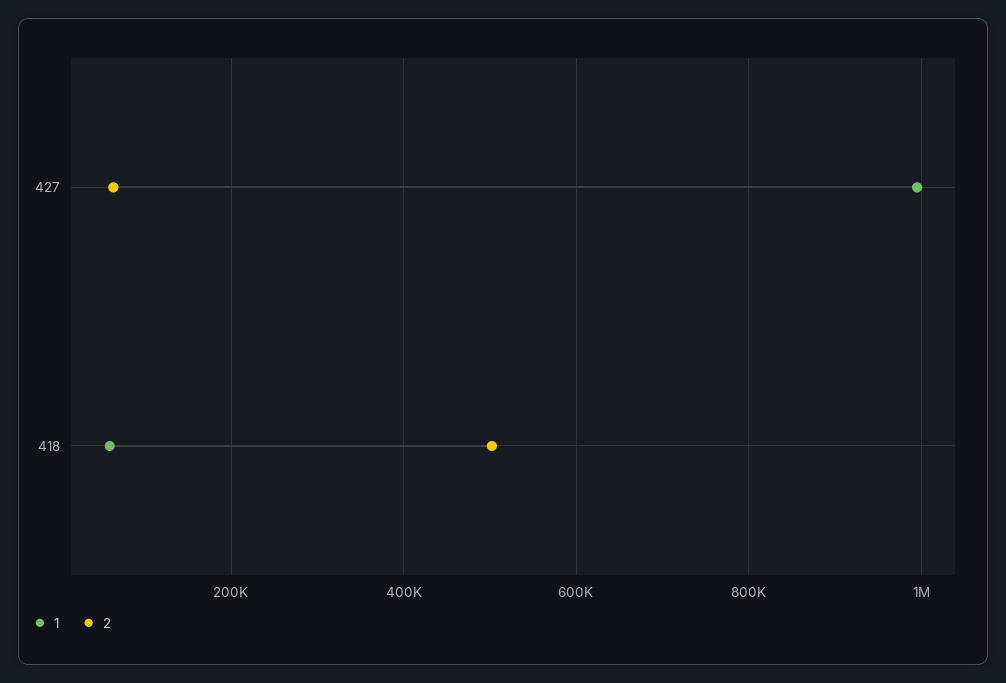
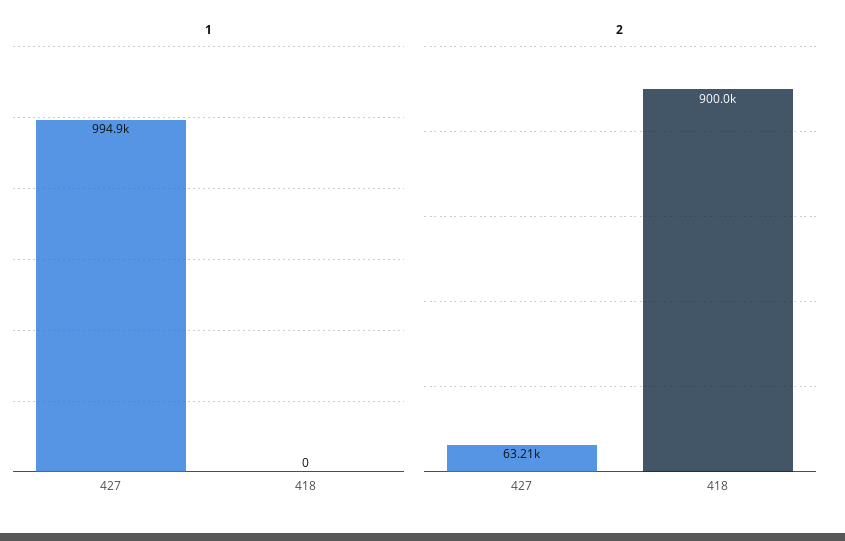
  {
    "1": {
      "427": 994900,
-     "418": 60000
+     "418": 0
    },
    "2": {
      "427": 63210,
-     "418": 500000
+     "418": 900000
    }
  }

